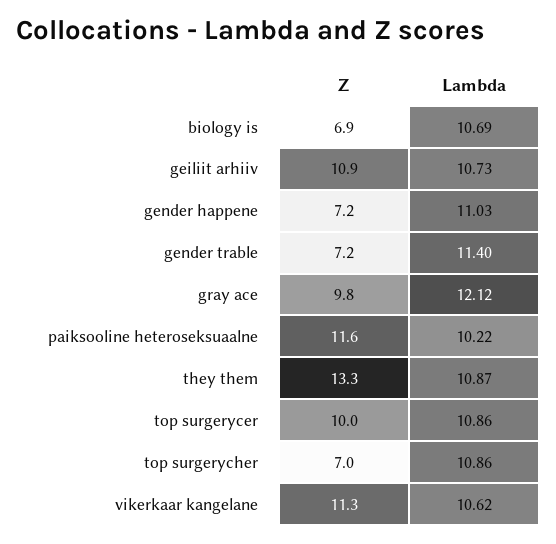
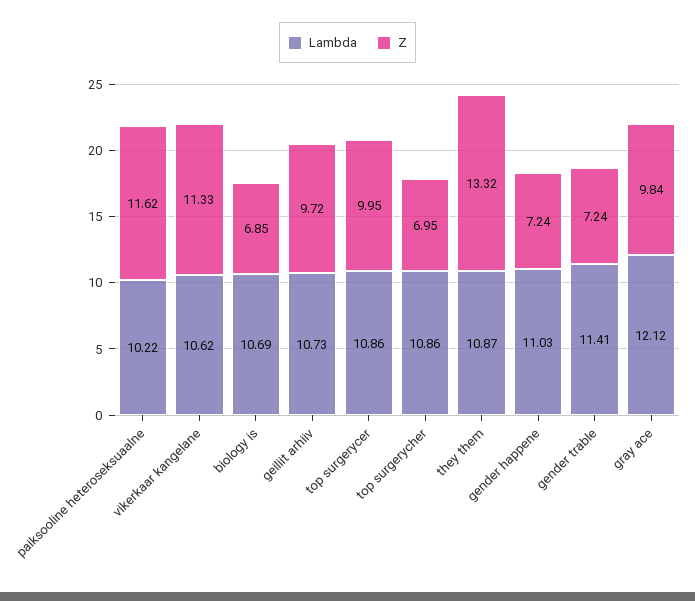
  {
    "Z": {
      "biology is": 6.85,
-     "geiliit arhiiv": 10.9,
+     "geiliit arhiiv": 9.72,
      "gender happene": 7.24,
      "gender trable": 7.24,
      "gray ace": 9.84,
      "paiksooline heteroseksuaalne": 11.62,
      "they them": 13.32,
      "top surgerycer": 9.95,
      "top surgerycher": 6.95,
      "vikerkaar kangelane": 11.33
    },
    "Lambda": {
      "biology is": 10.69,
      "geiliit arhiiv": 10.73,
      "gender happene": 11.03,
-     "gender trable": 11.4,
+     "gender trable": 11.41,
      "gray ace": 12.12,
      "paiksooline heteroseksuaalne": 10.22,
      "they them": 10.87,
      "top surgerycer": 10.86,
      "top surgerycher": 10.86,
      "vikerkaar kangelane": 10.62
    }
  }

